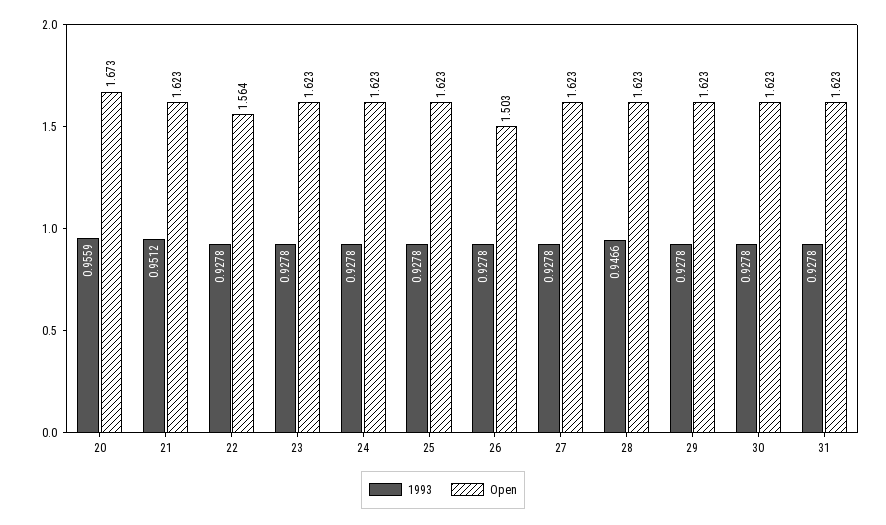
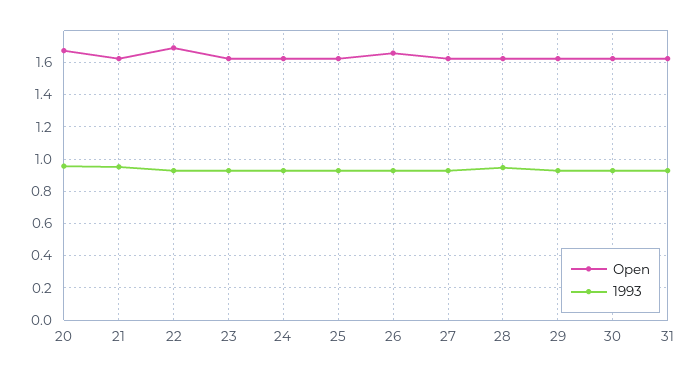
  {
    "1993": {
      "20": 0.9559,
      "21": 0.9512,
      "22": 0.9278,
      "23": 0.9278,
      "24": 0.9278,
      "25": 0.9278,
      "26": 0.9278,
      "27": 0.9278,
      "28": 0.9466,
      "29": 0.9278,
      "30": 0.9278,
      "31": 0.9278
    },
    "Open": {
      "20": 1.673,
      "21": 1.623,
-     "22": 1.564,
+     "22": 1.7,
      "23": 1.623,
      "24": 1.623,
      "25": 1.623,
-     "26": 1.503,
+     "26": 1.65,
      "27": 1.623,
      "28": 1.623,
      "29": 1.623,
      "30": 1.623,
      "31": 1.623
    }
  }

